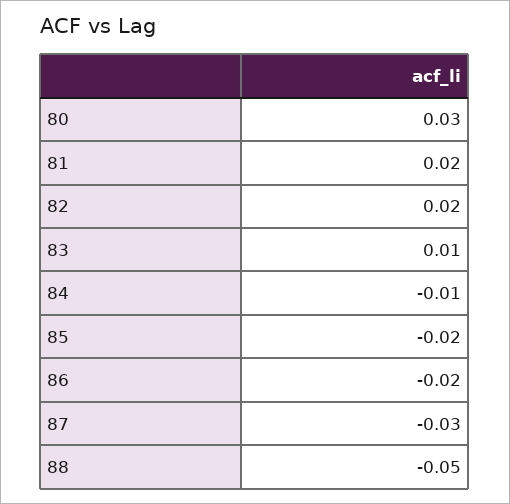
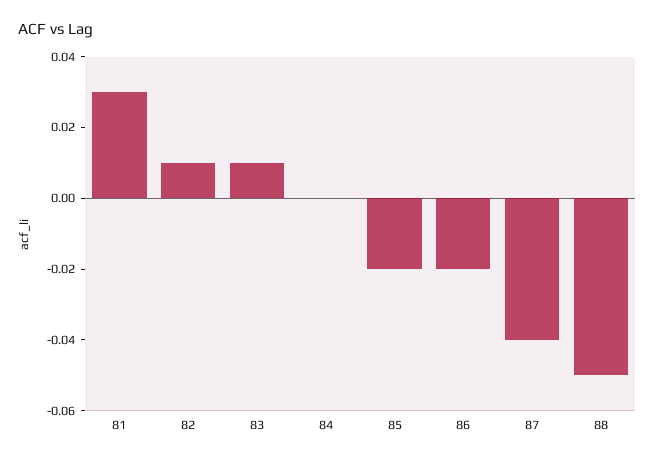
  {
-   "80": 0.03,
-   "81": 0.02,
+   "81": 0.03,
-   "82": 0.02,
+   "82": 0.01,
    "83": 0.01,
-   "84": -0.01,
+   "84": 0,
    "85": -0.02,
    "86": -0.02,
-   "87": -0.03,
+   "87": -0.04,
    "88": -0.05
  }

